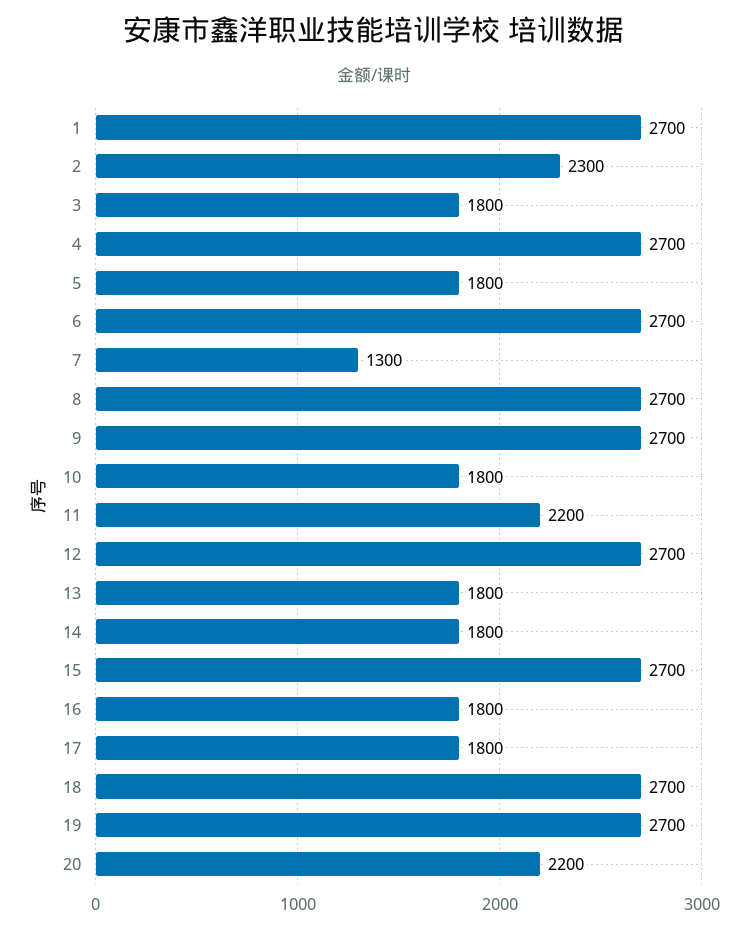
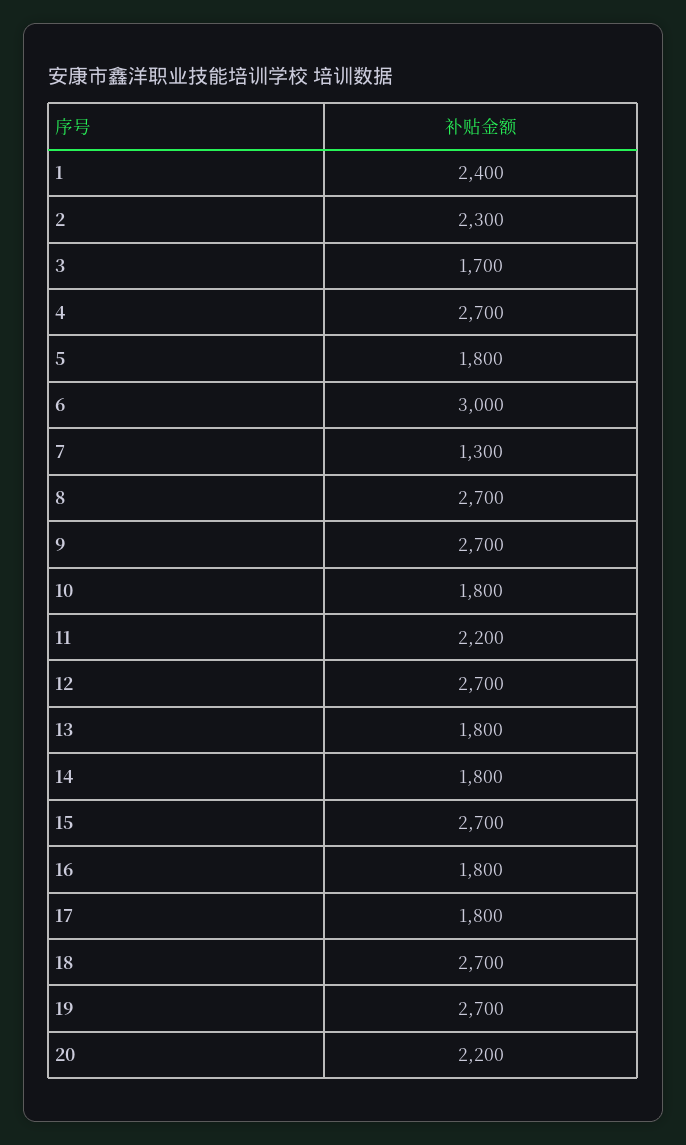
  {
-   "1": 2700,
+   "1": 2400,
    "2": 2300,
-   "3": 1800,
+   "3": 1700,
    "4": 2700,
    "5": 1800,
-   "6": 2700,
+   "6": 3000,
    "7": 1300,
    "8": 2700,
    "9": 2700,
    "10": 1800,
    "11": 2200,
    "12": 2700,
    "13": 1800,
    "14": 1800,
    "15": 2700,
    "16": 1800,
    "17": 1800,
    "18": 2700,
    "19": 2700,
    "20": 2200
  }

